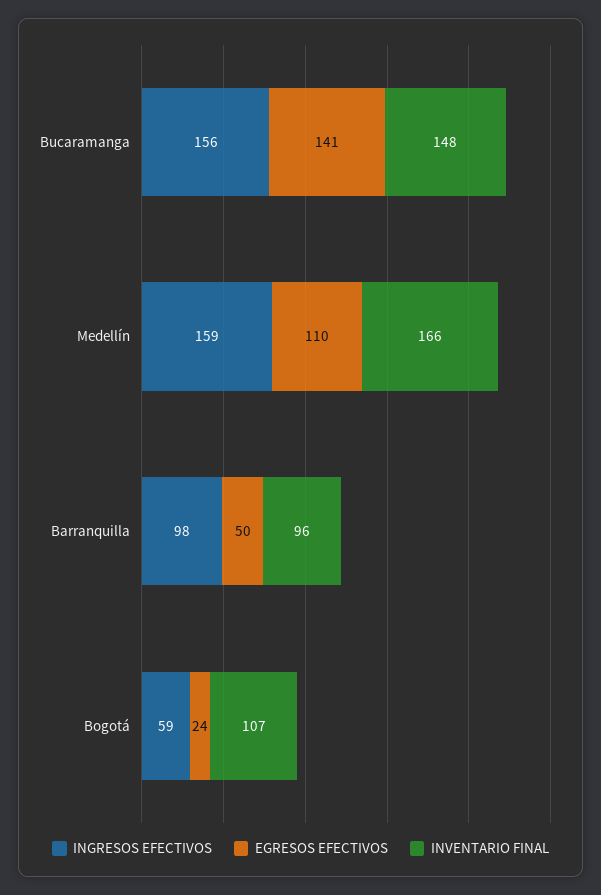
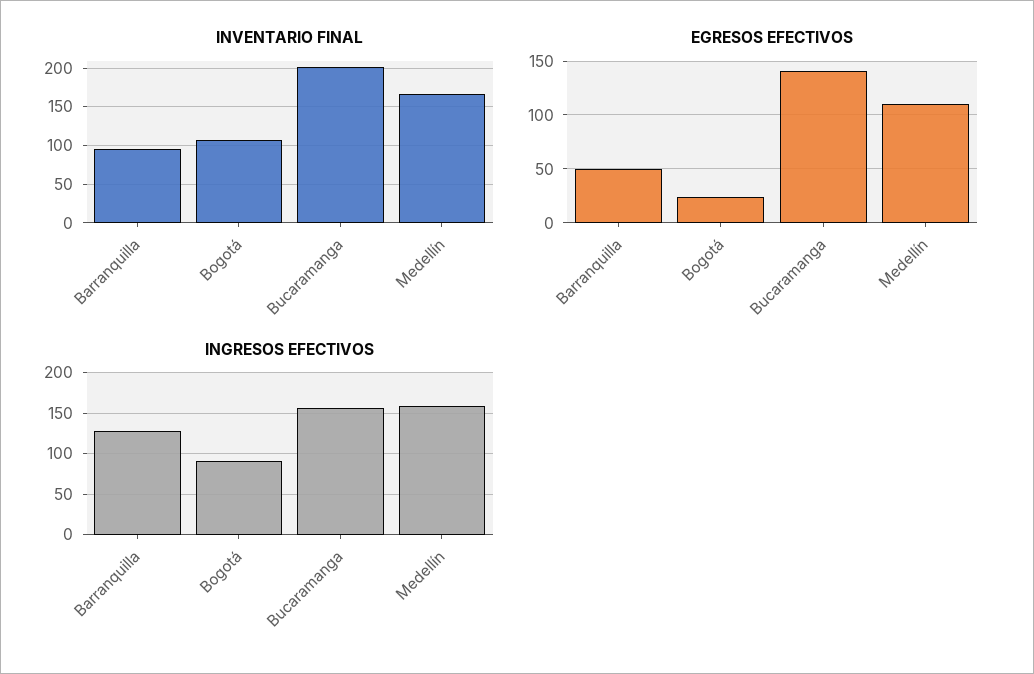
  {
    "INGRESOS EFECTIVOS": {
      "Bucaramanga": 156,
      "Medellín": 159,
-     "Barranquilla": 98,
+     "Barranquilla": 130,
-     "Bogotá": 59
+     "Bogotá": 90
    },
    "EGRESOS EFECTIVOS": {
      "Bucaramanga": 141,
      "Medellín": 110,
      "Barranquilla": 50,
      "Bogotá": 24
    },
    "INVENTARIO FINAL": {
-     "Bucaramanga": 148,
+     "Bucaramanga": 200,
      "Medellín": 166,
      "Barranquilla": 96,
      "Bogotá": 107
    }
  }

